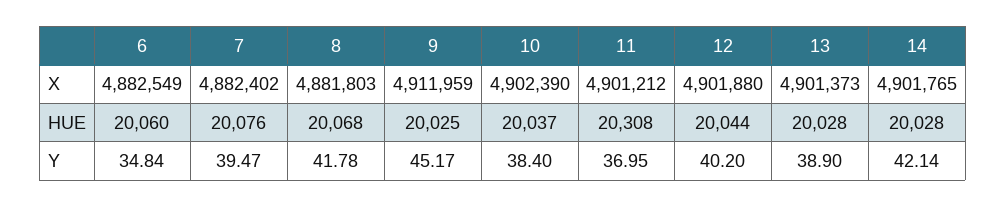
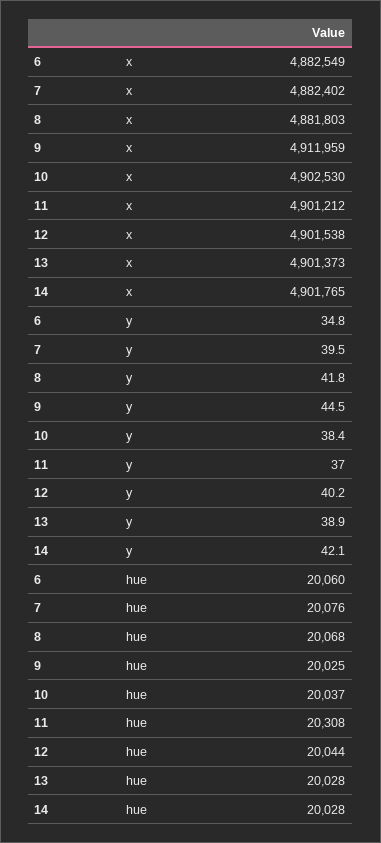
  {
    "6": {
      "X": 4882549,
      "HUE": 20060,
      "Y": 34.84
    },
    "7": {
      "X": 4882402,
      "HUE": 20076,
      "Y": 39.47
    },
    "8": {
      "X": 4881803,
      "HUE": 20068,
      "Y": 41.78
    },
    "9": {
      "X": 4911959,
      "HUE": 20025,
-     "Y": 45.17
+     "Y": 44.5
    },
    "10": {
-     "X": 4902390,
+     "X": 4902530,
      "HUE": 20037,
      "Y": 38.4
    },
    "11": {
      "X": 4901212,
      "HUE": 20308,
      "Y": 36.95
    },
    "12": {
-     "X": 4901880,
+     "X": 4901538,
      "HUE": 20044,
      "Y": 40.2
    },
    "13": {
      "X": 4901373,
      "HUE": 20028,
      "Y": 38.9
    },
    "14": {
      "X": 4901765,
      "HUE": 20028,
      "Y": 42.14
    }
  }

